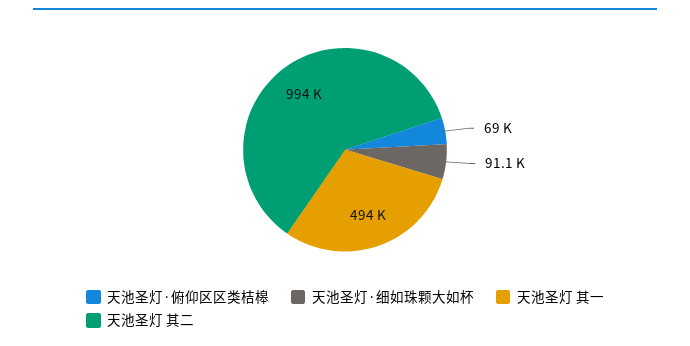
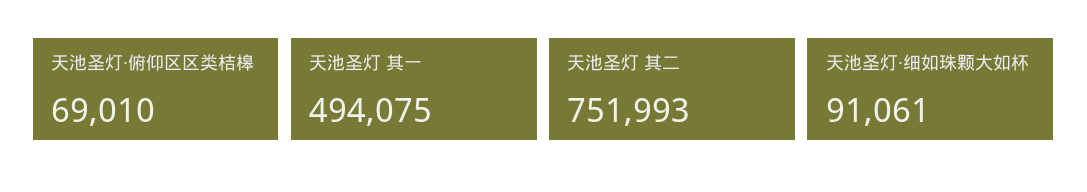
  {
    "天池圣灯·俯仰区区类桔槔": 69010,
    "天池圣灯·细如珠颗大如杯": 91061,
    "天池圣灯 其一": 494075,
-   "天池圣灯 其二": 994000
+   "天池圣灯 其二": 751993
  }

